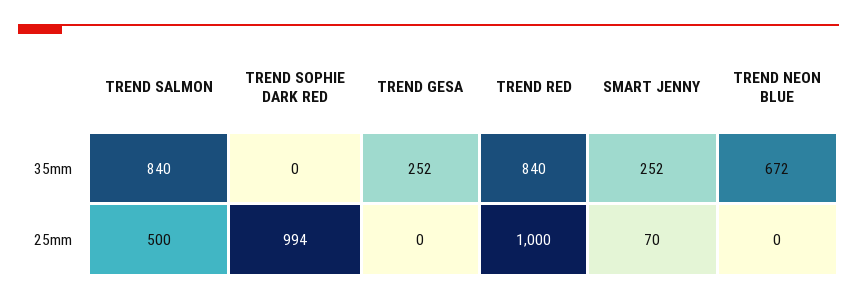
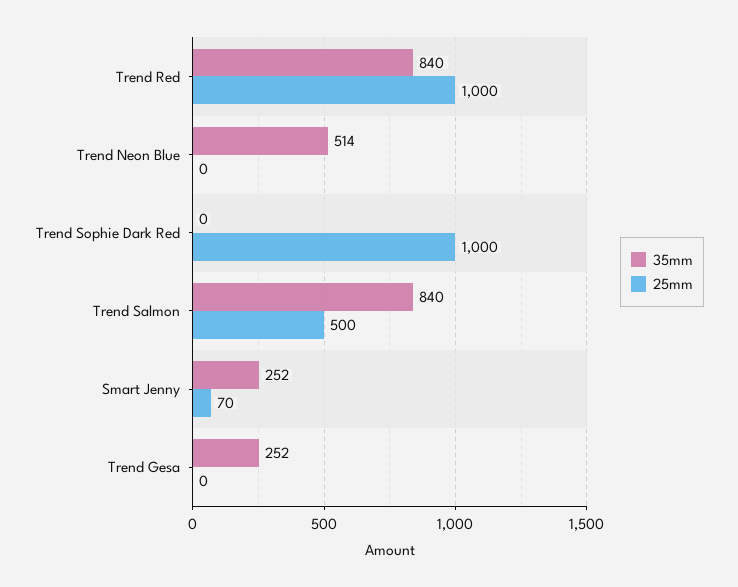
  {
    "35mm": {
      "TREND SALMON": 840,
      "TREND SOPHIE DARK RED": 0,
      "TREND GESA": 252,
      "TREND RED": 840,
      "SMART JENNY": 252,
-     "TREND NEON BLUE": 672
+     "TREND NEON BLUE": 514
    },
    "25mm": {
      "TREND SALMON": 500,
-     "TREND SOPHIE DARK RED": 994,
+     "TREND SOPHIE DARK RED": 1000,
      "TREND GESA": 0,
      "TREND RED": 1000,
      "SMART JENNY": 70,
      "TREND NEON BLUE": 0
    }
  }

